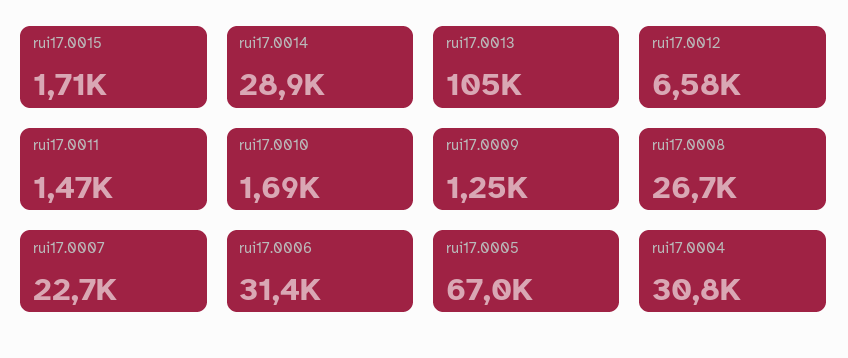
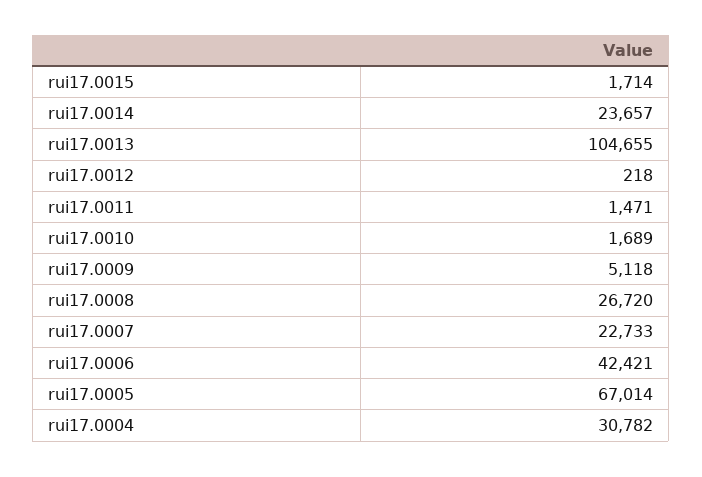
  {
    "rui17.0015": 1714,
-   "rui17.0014": 28900,
+   "rui17.0014": 23657,
    "rui17.0013": 104655,
-   "rui17.0012": 6580,
+   "rui17.0012": 218,
    "rui17.0011": 1471,
    "rui17.0010": 1689,
-   "rui17.0009": 1250,
+   "rui17.0009": 5118,
    "rui17.0008": 26720,
    "rui17.0007": 22733,
-   "rui17.0006": 31400,
+   "rui17.0006": 42421,
    "rui17.0005": 67014,
    "rui17.0004": 30782
  }

